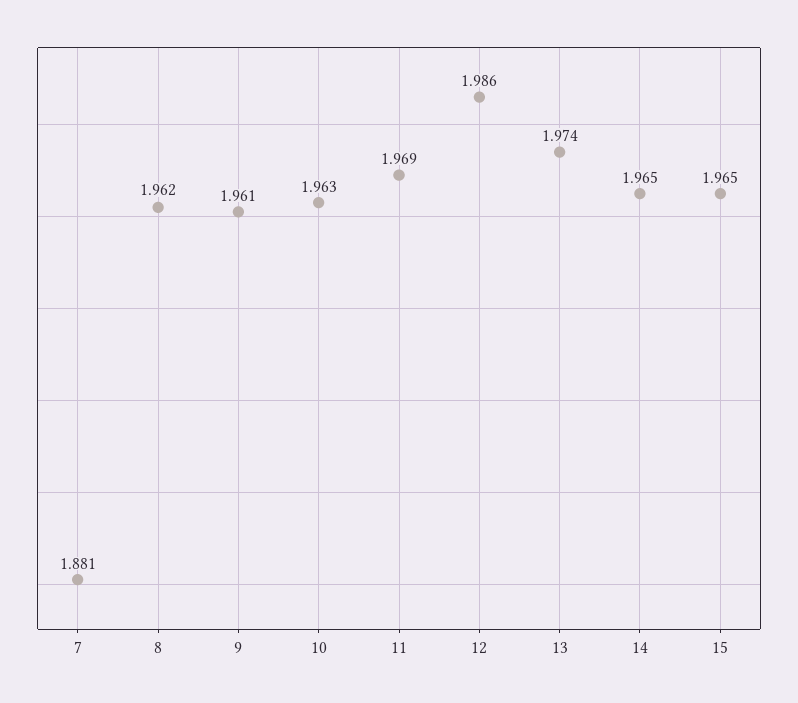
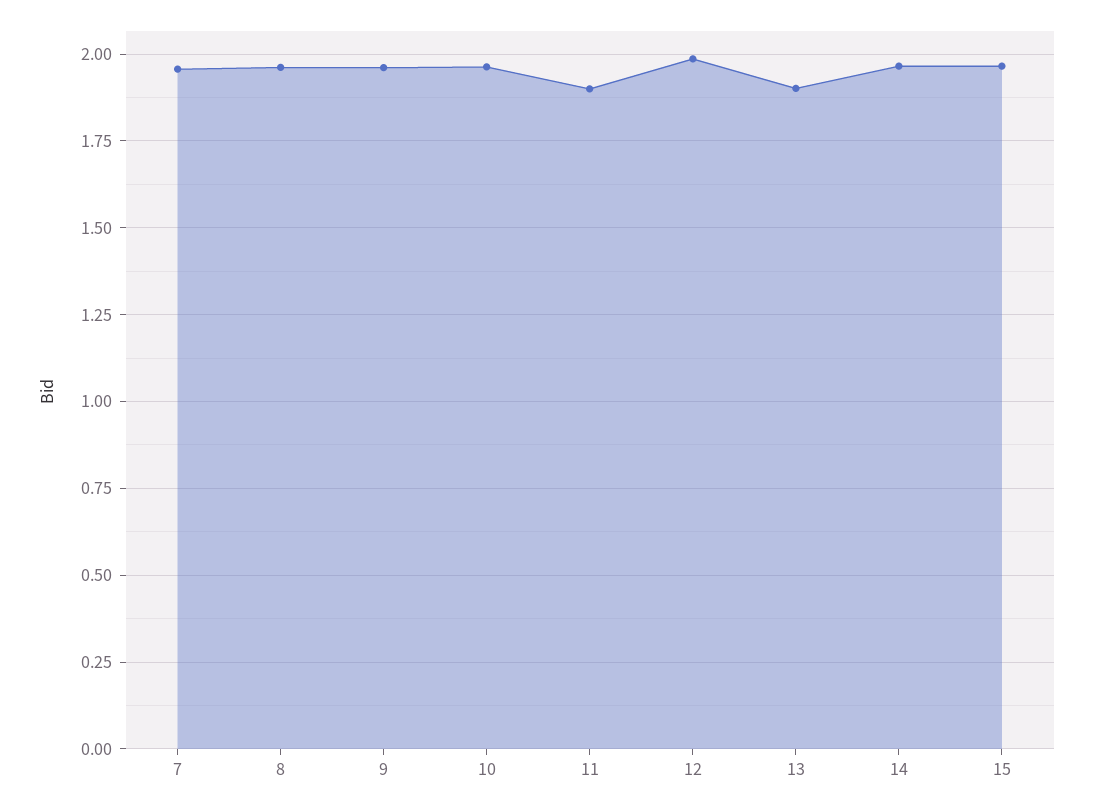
  {
-   "7": 1.881,
+   "7": 1.95,
    "8": 1.962,
    "9": 1.961,
    "10": 1.963,
-   "11": 1.969,
+   "11": 1.9,
    "12": 1.986,
-   "13": 1.974,
+   "13": 1.9,
    "14": 1.965,
    "15": 1.965
  }

